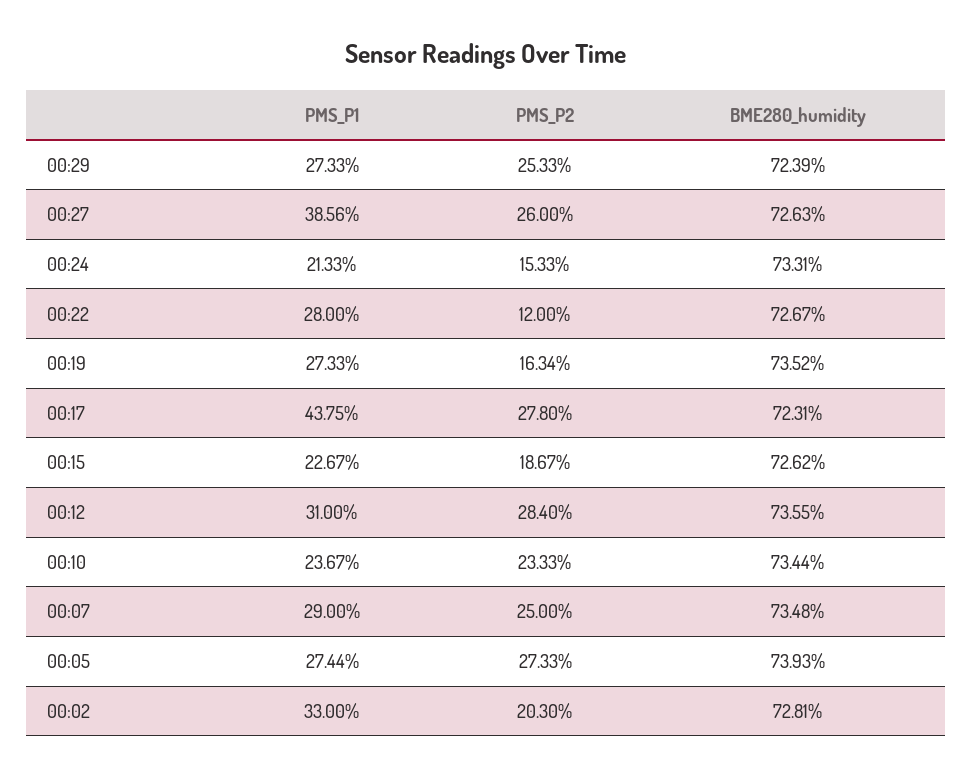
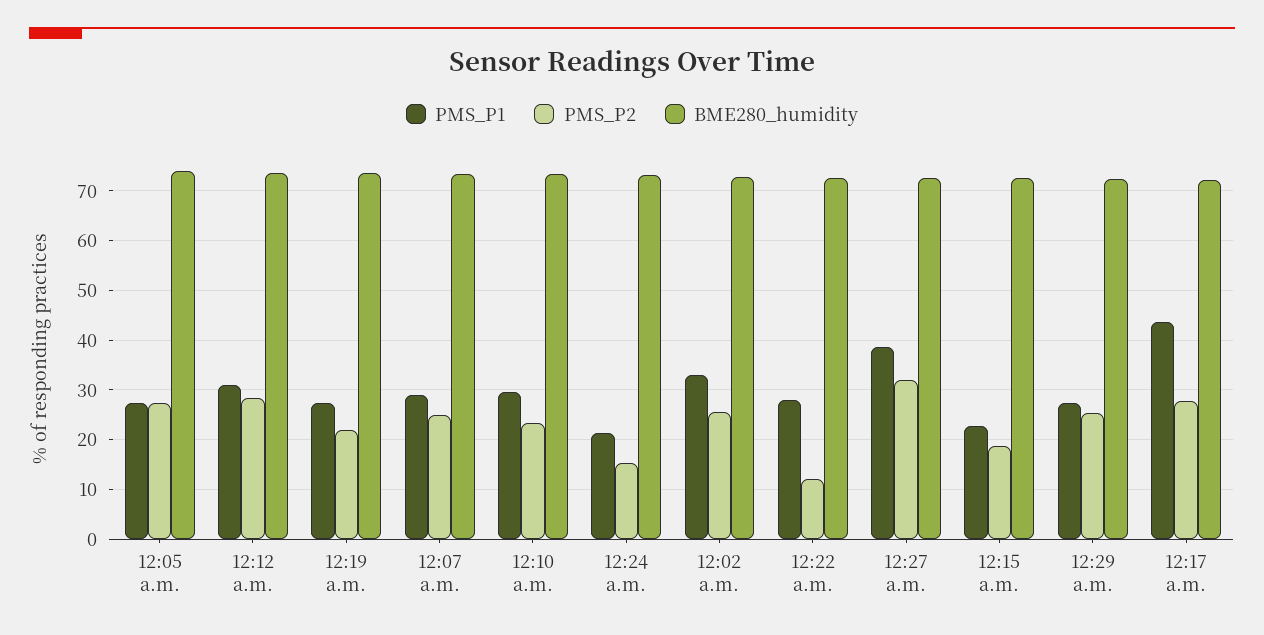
  {
    "PMS_P1": {
      "00:29": 27.33,
      "00:27": 38.56,
      "00:24": 21.33,
      "00:22": 28,
      "00:19": 27.33,
      "00:17": 43.75,
      "00:15": 22.67,
      "00:12": 31,
-     "00:10": 23.67,
+     "00:10": 30,
      "00:07": 29,
      "00:05": 27.44,
      "00:02": 33
    },
    "PMS_P2": {
      "00:29": 25.33,
-     "00:27": 26,
+     "00:27": 32,
      "00:24": 15.33,
      "00:22": 12,
-     "00:19": 16.34,
+     "00:19": 22,
      "00:17": 27.8,
      "00:15": 18.67,
      "00:12": 28.4,
      "00:10": 23.33,
      "00:07": 25,
      "00:05": 27.33,
-     "00:02": 20.3
+     "00:02": 26
    },
    "BME280_humidity": {
      "00:29": 72.39,
      "00:27": 72.63,
      "00:24": 73.31,
      "00:22": 72.67,
      "00:19": 73.52,
      "00:17": 72.31,
      "00:15": 72.62,
      "00:12": 73.55,
      "00:10": 73.44,
      "00:07": 73.48,
      "00:05": 73.93,
      "00:02": 72.81
    }
  }

